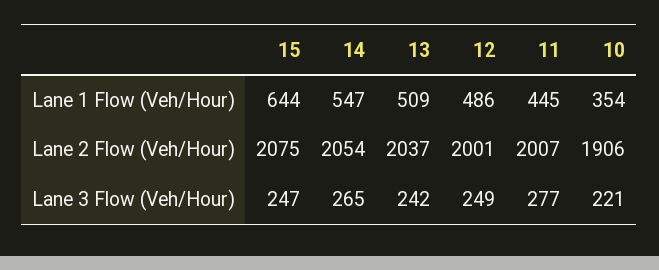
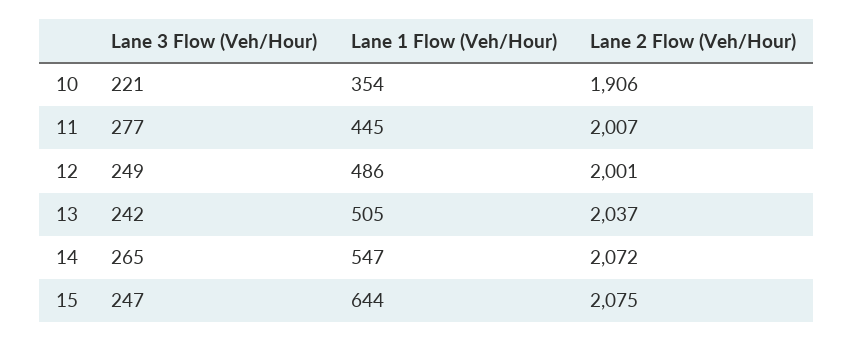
  {
    "15": {
      "Lane 1 Flow (Veh/Hour)": 644,
      "Lane 2 Flow (Veh/Hour)": 2075,
      "Lane 3 Flow (Veh/Hour)": 247
    },
    "14": {
      "Lane 1 Flow (Veh/Hour)": 547,
-     "Lane 2 Flow (Veh/Hour)": 2054,
+     "Lane 2 Flow (Veh/Hour)": 2072,
      "Lane 3 Flow (Veh/Hour)": 265
    },
    "13": {
-     "Lane 1 Flow (Veh/Hour)": 509,
+     "Lane 1 Flow (Veh/Hour)": 505,
      "Lane 2 Flow (Veh/Hour)": 2037,
      "Lane 3 Flow (Veh/Hour)": 242
    },
    "12": {
      "Lane 1 Flow (Veh/Hour)": 486,
      "Lane 2 Flow (Veh/Hour)": 2001,
      "Lane 3 Flow (Veh/Hour)": 249
    },
    "11": {
      "Lane 1 Flow (Veh/Hour)": 445,
      "Lane 2 Flow (Veh/Hour)": 2007,
      "Lane 3 Flow (Veh/Hour)": 277
    },
    "10": {
      "Lane 1 Flow (Veh/Hour)": 354,
      "Lane 2 Flow (Veh/Hour)": 1906,
      "Lane 3 Flow (Veh/Hour)": 221
    }
  }

